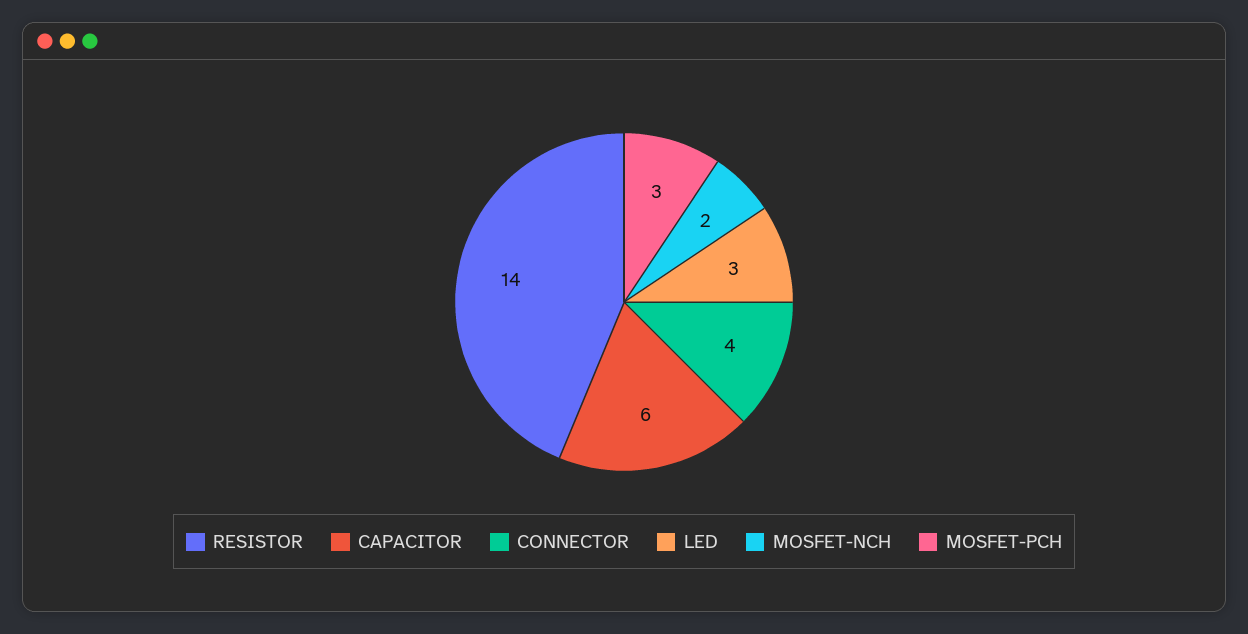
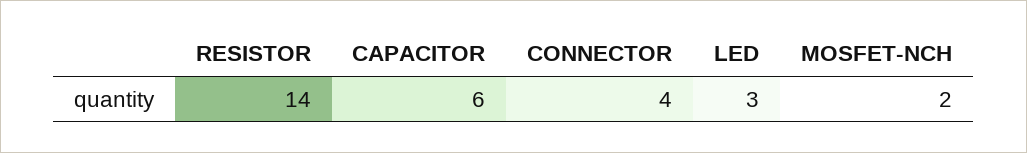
  {
    "RESISTOR": 14,
    "CAPACITOR": 6,
    "CONNECTOR": 4,
    "LED": 3,
-   "MOSFET-NCH": 2,
+   "MOSFET-NCH": 2
-   "MOSFET-PCH": 3
  }

